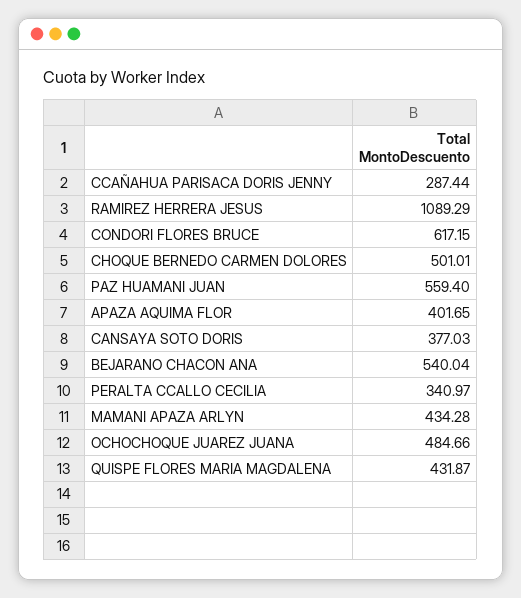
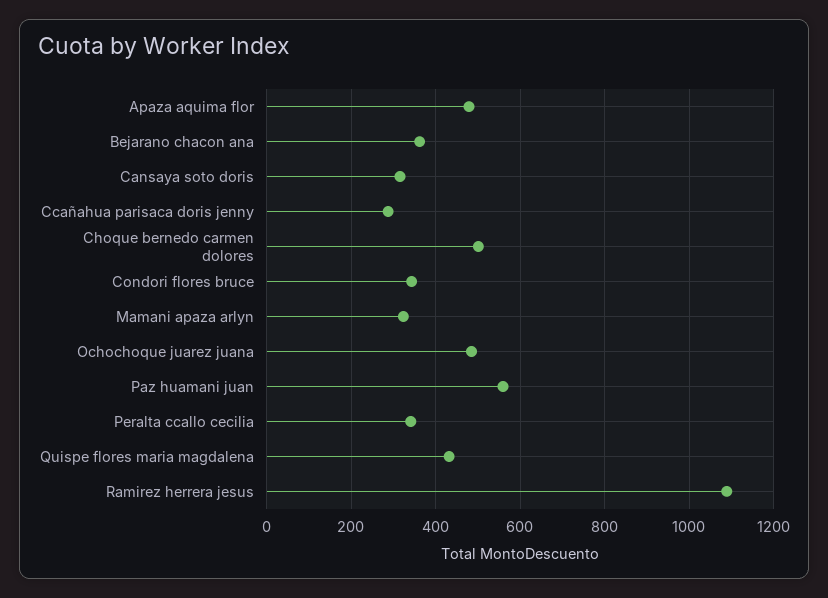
  {
    "CCAÑAHUA PARISACA DORIS JENNY": 287.44,
    "RAMIREZ HERRERA JESUS": 1089.29,
-   "CONDORI FLORES BRUCE": 617.15,
+   "CONDORI FLORES BRUCE": 340,
    "CHOQUE BERNEDO CARMEN DOLORES": 501.01,
    "PAZ HUAMANI JUAN": 559.4,
-   "APAZA AQUIMA FLOR": 401.65,
+   "APAZA AQUIMA FLOR": 480,
-   "CANSAYA SOTO DORIS": 377.03,
+   "CANSAYA SOTO DORIS": 320,
-   "BEJARANO CHACON ANA": 540.04,
+   "BEJARANO CHACON ANA": 360,
    "PERALTA CCALLO CECILIA": 340.97,
-   "MAMANI APAZA ARLYN": 434.28,
+   "MAMANI APAZA ARLYN": 320,
    "OCHOCHOQUE JUAREZ JUANA": 484.66,
    "QUISPE FLORES MARIA MAGDALENA": 431.87
  }

